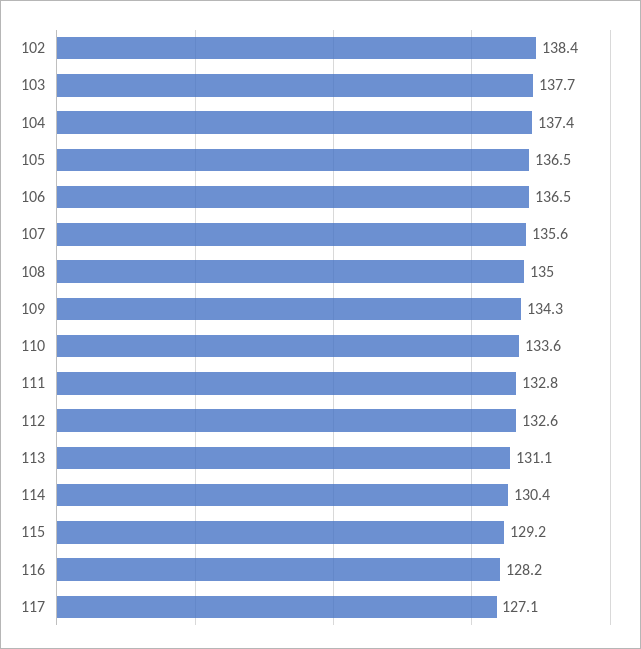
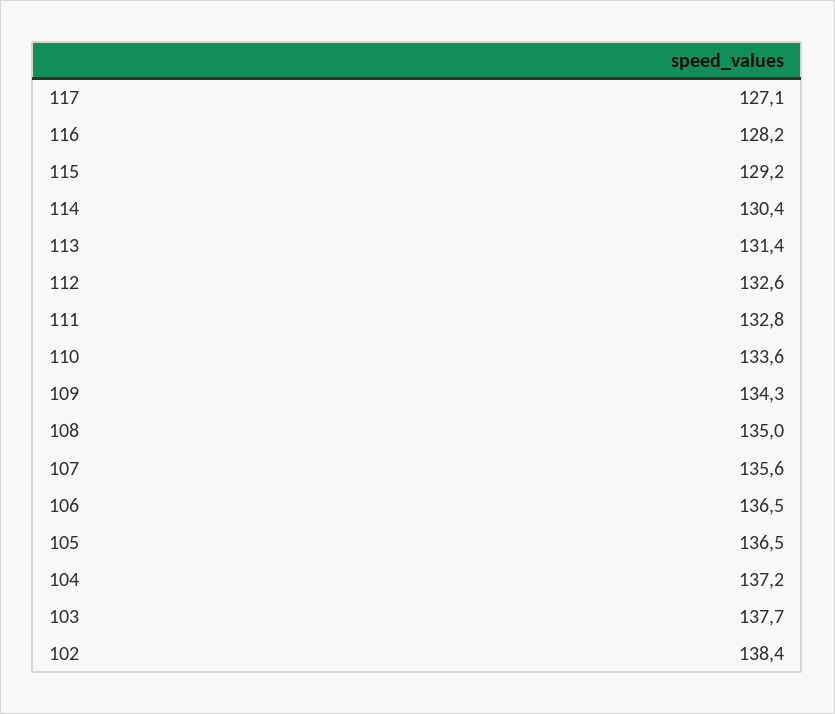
  {
    "102": 138.4,
    "103": 137.7,
-   "104": 137.4,
+   "104": 137.2,
    "105": 136.5,
    "106": 136.5,
    "107": 135.6,
    "108": 135,
    "109": 134.3,
    "110": 133.6,
    "111": 132.8,
    "112": 132.6,
-   "113": 131.1,
+   "113": 131.4,
    "114": 130.4,
    "115": 129.2,
    "116": 128.2,
    "117": 127.1
  }

